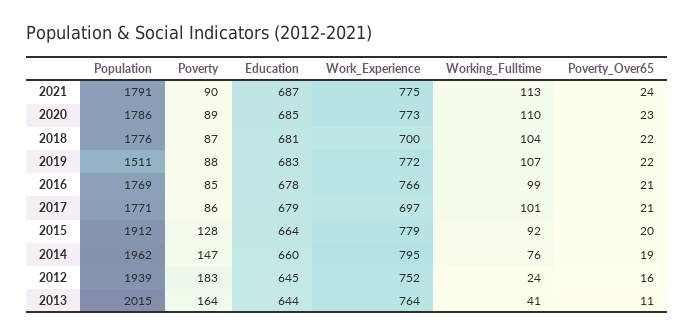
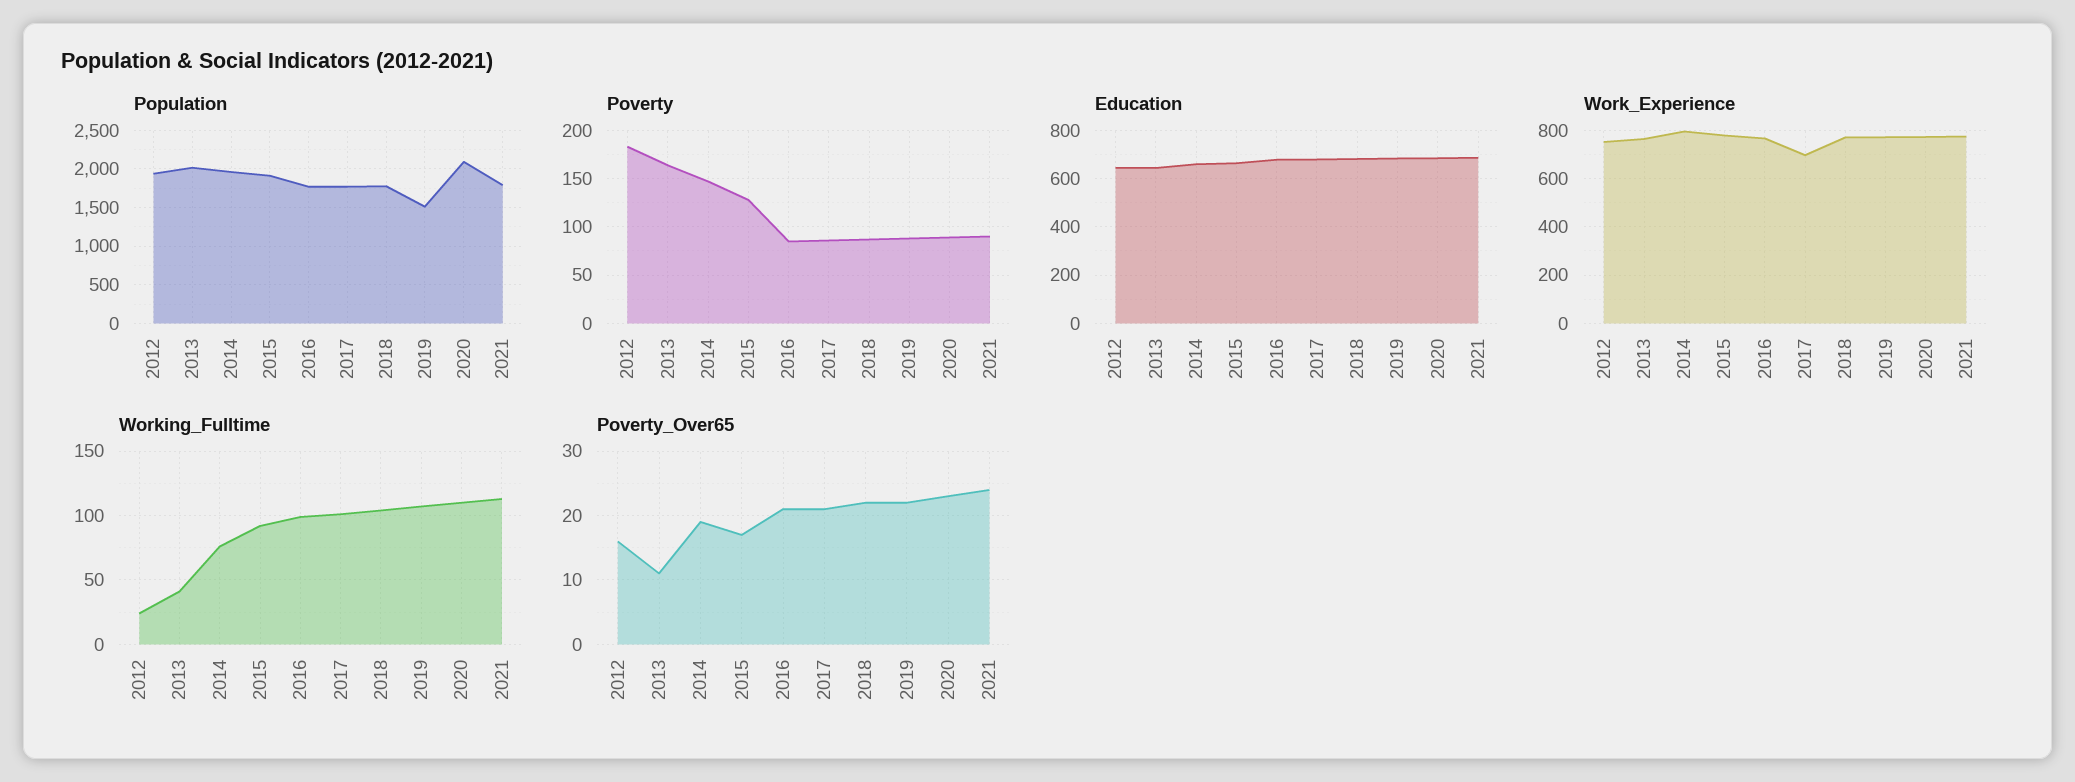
  {
    "Population": {
      "2021": 1791,
-     "2020": 1786,
+     "2020": 2100,
      "2018": 1776,
      "2019": 1511,
      "2016": 1769,
      "2017": 1771,
      "2015": 1912,
      "2014": 1962,
      "2012": 1939,
      "2013": 2015
    },
    "Poverty": {
      "2021": 90,
      "2020": 89,
      "2018": 87,
      "2019": 88,
      "2016": 85,
      "2017": 86,
      "2015": 128,
      "2014": 147,
      "2012": 183,
      "2013": 164
    },
    "Education": {
      "2021": 687,
      "2020": 685,
      "2018": 681,
      "2019": 683,
      "2016": 678,
      "2017": 679,
      "2015": 664,
      "2014": 660,
      "2012": 645,
      "2013": 644
    },
    "Work_Experience": {
      "2021": 775,
      "2020": 773,
-     "2018": 700,
+     "2018": 775,
      "2019": 772,
      "2016": 766,
      "2017": 697,
      "2015": 779,
      "2014": 795,
      "2012": 752,
      "2013": 764
    },
    "Working_Fulltime": {
      "2021": 113,
      "2020": 110,
      "2018": 104,
      "2019": 107,
      "2016": 99,
      "2017": 101,
      "2015": 92,
      "2014": 76,
      "2012": 24,
      "2013": 41
    },
    "Poverty_Over65": {
      "2021": 24,
      "2020": 23,
      "2018": 22,
      "2019": 22,
      "2016": 21,
      "2017": 21,
-     "2015": 20,
+     "2015": 17,
      "2014": 19,
      "2012": 16,
      "2013": 11
    }
  }

